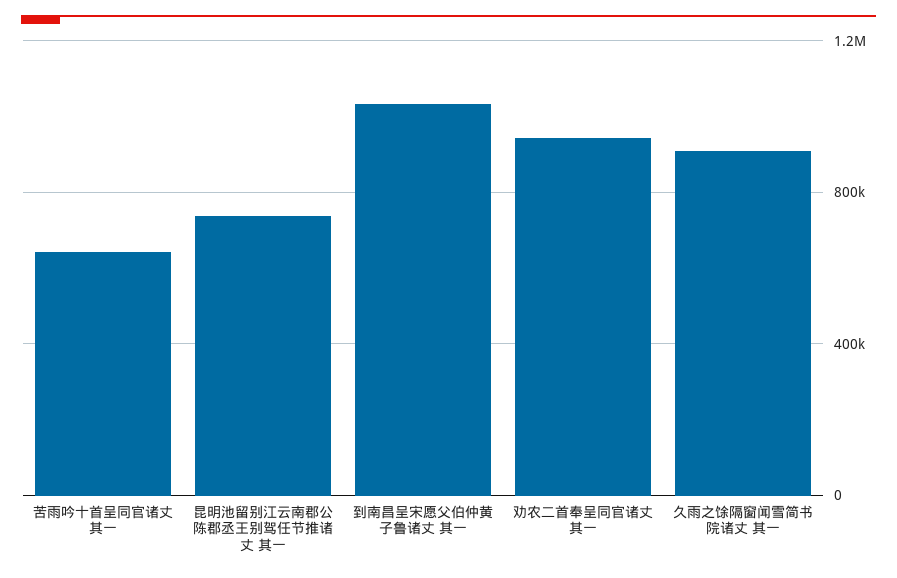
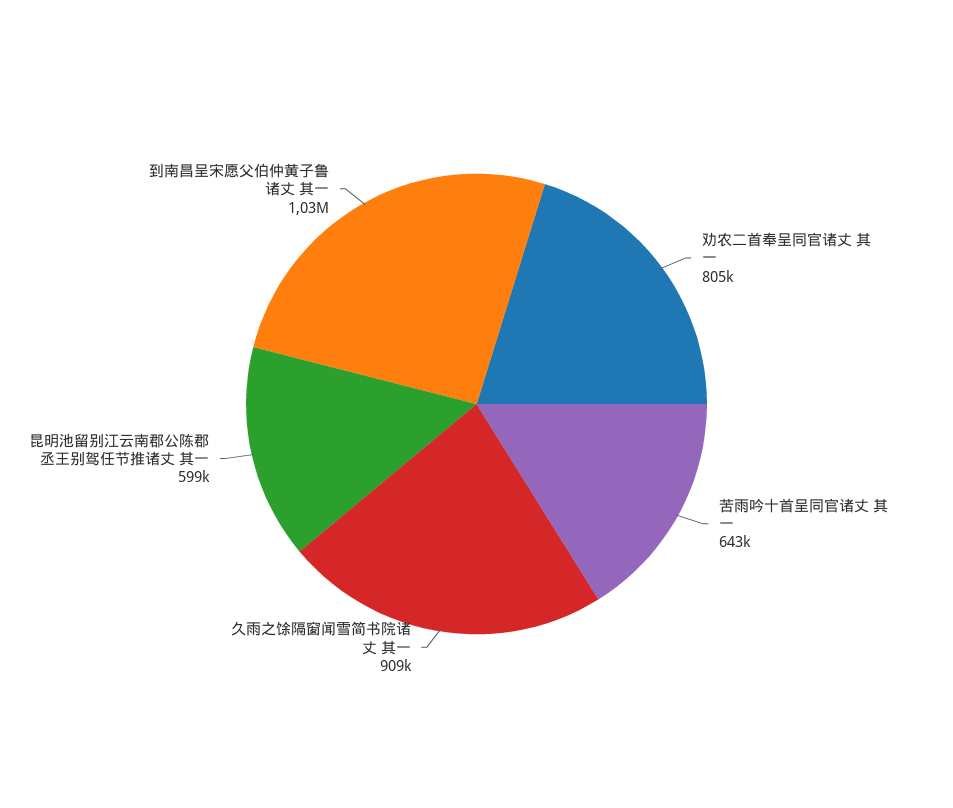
  {
    "苦雨吟十首呈同官诸丈 其一": 643000,
-   "昆明池留别江云南郡公陈郡丞王别驾任节推诸丈 其一": 750000,
+   "昆明池留别江云南郡公陈郡丞王别驾任节推诸丈 其一": 599000,
    "到南昌呈宋愿父伯仲黄子鲁诸丈 其一": 1030000,
-   "劝农二首奉呈同官诸丈 其一": 950000,
+   "劝农二首奉呈同官诸丈 其一": 805000,
    "久雨之馀隔窗闻雪简书院诸丈 其一": 909000
  }

